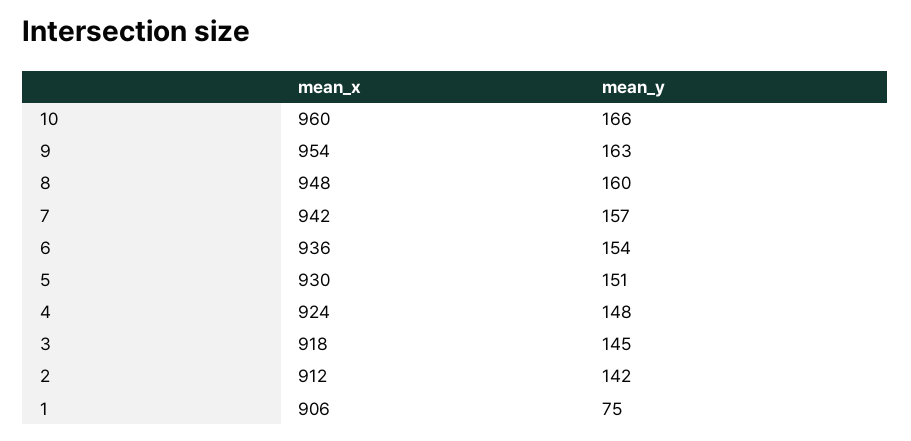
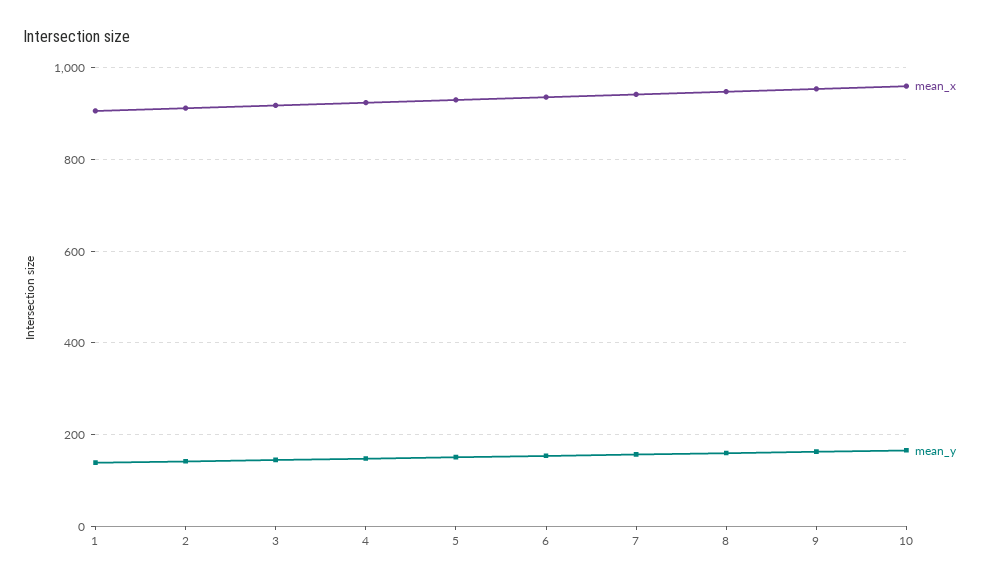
  {
    "mean_x": {
      "10": 960,
      "9": 954,
      "8": 948,
      "7": 942,
      "6": 936,
      "5": 930,
      "4": 924,
      "3": 918,
      "2": 912,
      "1": 906
    },
    "mean_y": {
      "10": 166,
      "9": 163,
      "8": 160,
      "7": 157,
      "6": 154,
      "5": 151,
      "4": 148,
      "3": 145,
      "2": 142,
-     "1": 75
+     "1": 140
    }
  }

